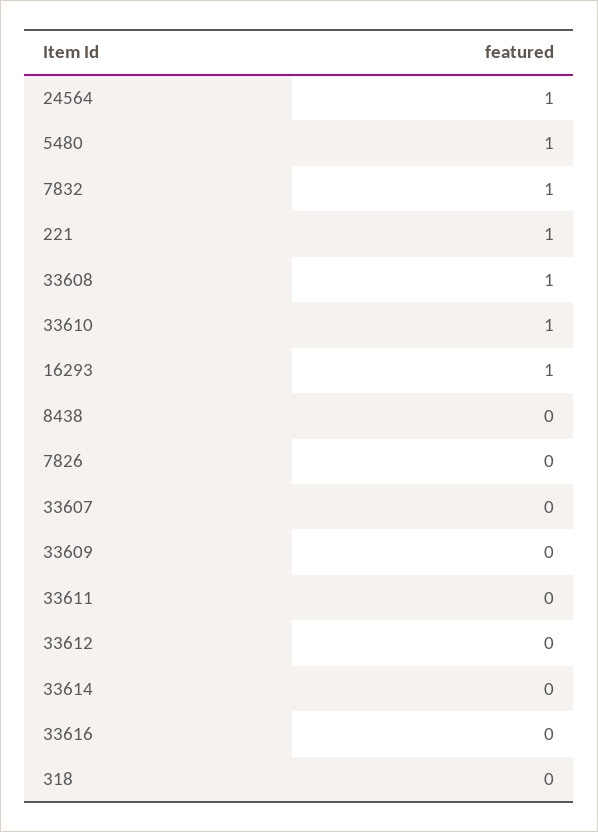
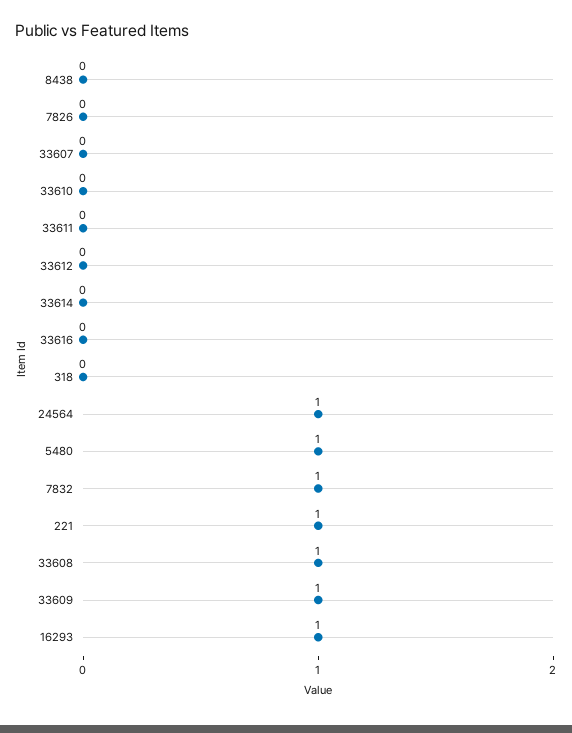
  {
    "24564": 1,
    "5480": 1,
    "7832": 1,
    "221": 1,
    "33608": 1,
-   "33610": 1,
+   "33610": 0,
    "16293": 1,
    "8438": 0,
    "7826": 0,
    "33607": 0,
-   "33609": 0,
+   "33609": 1,
    "33611": 0,
    "33612": 0,
    "33614": 0,
    "33616": 0,
    "318": 0
  }

